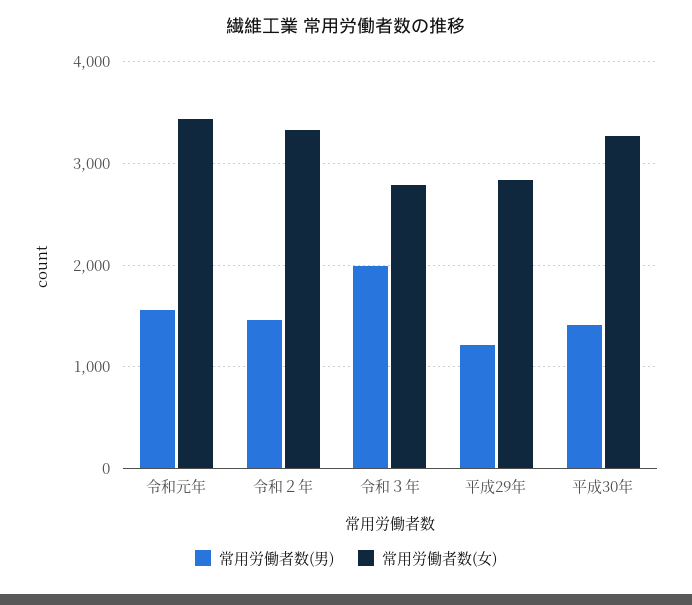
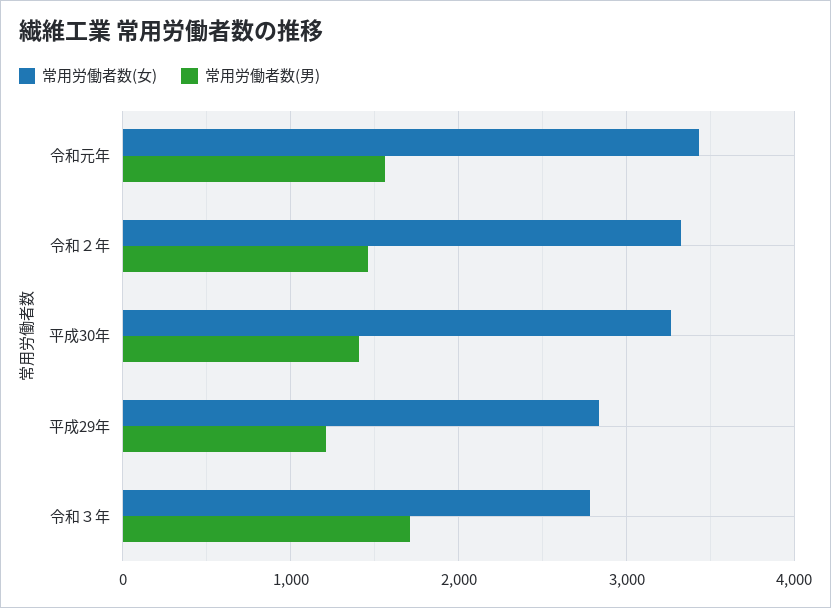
  {
    "常用労働者数(男)": {
      "令和元年": 1600,
      "令和２年": 1500,
-     "令和３年": 2000,
+     "令和３年": 1700,
      "平成29年": 1200,
      "平成30年": 1400
    },
    "常用労働者数(女)": {
      "令和元年": 3400,
      "令和２年": 3300,
      "令和３年": 2800,
      "平成29年": 2800,
      "平成30年": 3300
    }
  }

